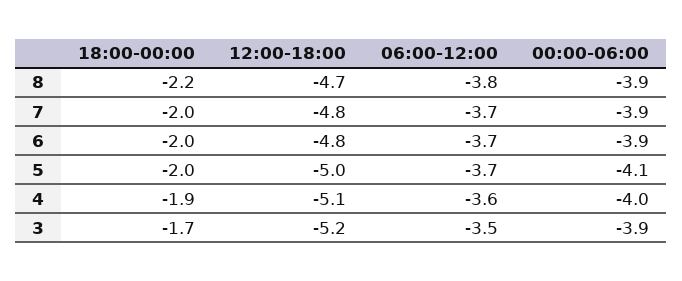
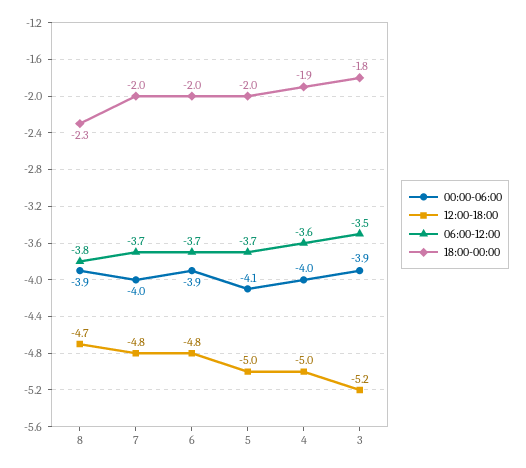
  {
    "18:00-00:00": {
-     "8": -2.2,
+     "8": -2.3,
      "7": -2,
      "6": -2,
      "5": -2,
      "4": -1.9,
-     "3": -1.7
+     "3": -1.8
    },
    "12:00-18:00": {
      "8": -4.7,
      "7": -4.8,
      "6": -4.8,
      "5": -5,
-     "4": -5.1,
+     "4": -5,
      "3": -5.2
    },
    "06:00-12:00": {
      "8": -3.8,
      "7": -3.7,
      "6": -3.7,
      "5": -3.7,
      "4": -3.6,
      "3": -3.5
    },
    "00:00-06:00": {
      "8": -3.9,
-     "7": -3.9,
+     "7": -4,
      "6": -3.9,
      "5": -4.1,
      "4": -4,
      "3": -3.9
    }
  }

